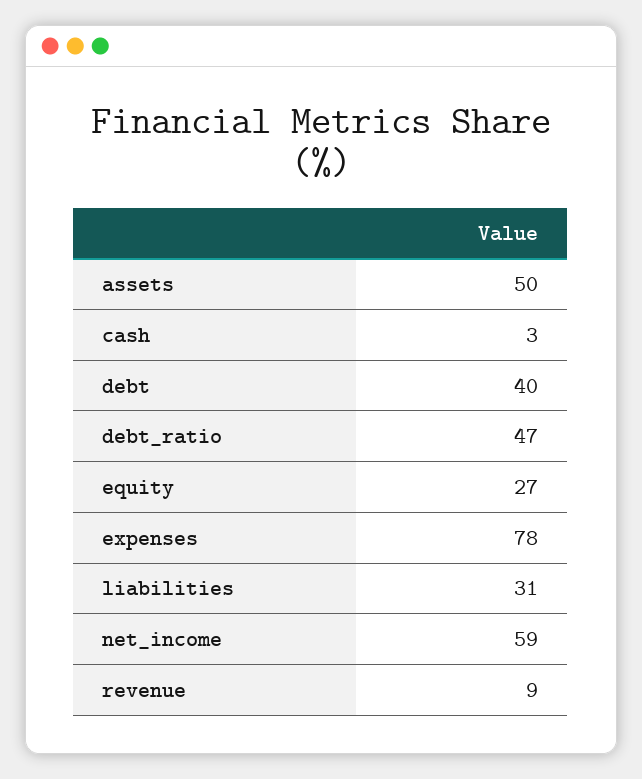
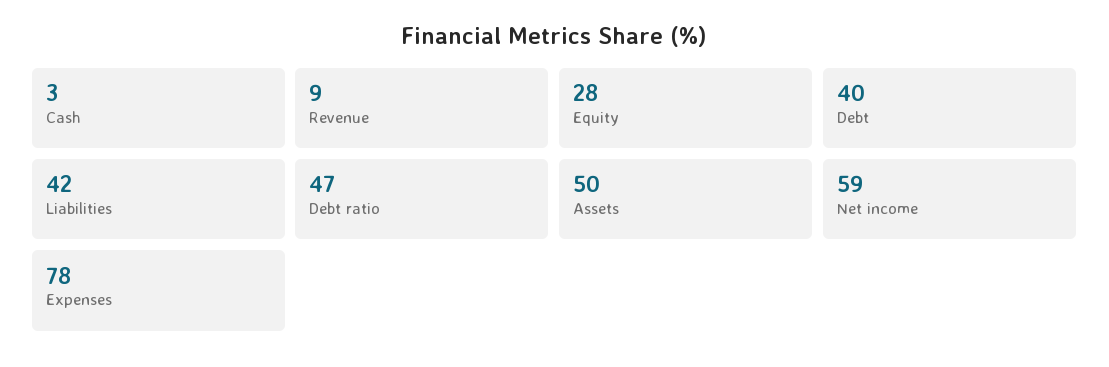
  {
    "assets": 50,
    "cash": 3,
    "debt": 40,
    "debt_ratio": 47,
-   "equity": 27,
+   "equity": 28,
    "expenses": 78,
-   "liabilities": 31,
+   "liabilities": 42,
    "net_income": 59,
    "revenue": 9
  }

